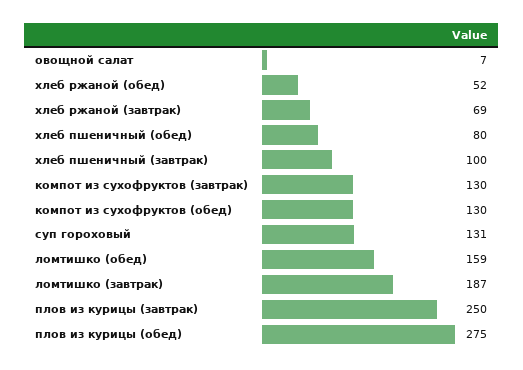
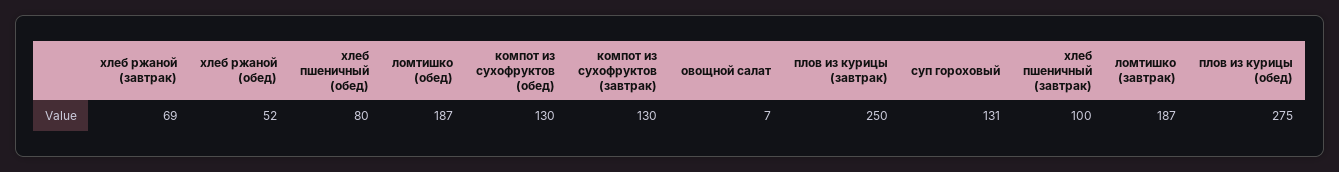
  {
    "овощной салат": 7,
    "хлеб ржаной (обед)": 52,
    "хлеб ржаной (завтрак)": 69,
    "хлеб пшеничный (обед)": 80,
    "хлеб пшеничный (завтрак)": 100,
    "компот из сухофруктов (завтрак)": 130,
    "компот из сухофруктов (обед)": 130,
    "суп гороховый": 131,
-   "ломтишко (обед)": 159,
+   "ломтишко (обед)": 187,
    "ломтишко (завтрак)": 187,
    "плов из курицы (завтрак)": 250,
    "плов из курицы (обед)": 275
  }

